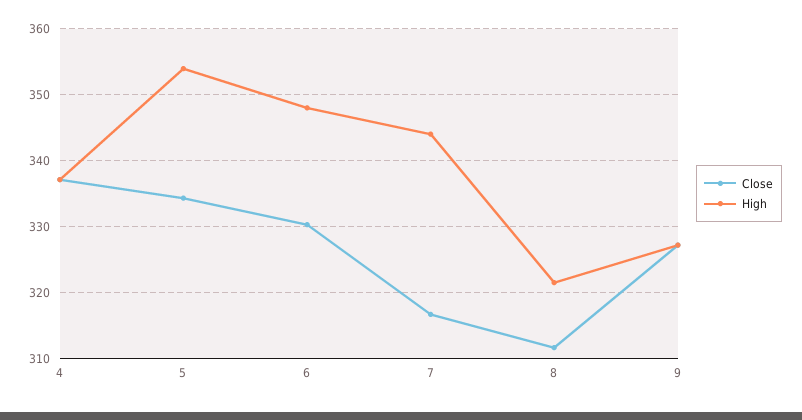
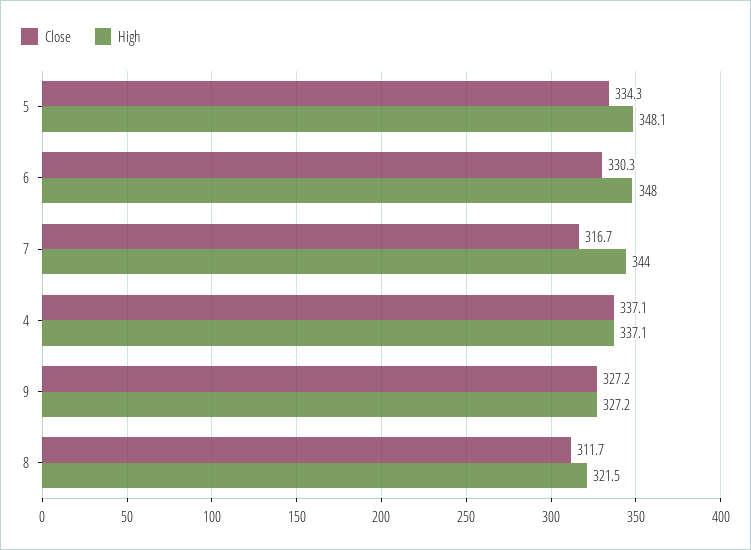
  {
    "Close": {
      "4": 337.1,
      "5": 334.3,
      "6": 330.3,
      "7": 316.7,
      "8": 311.7,
      "9": 327.2
    },
    "High": {
      "4": 337.1,
-     "5": 354,
+     "5": 348.1,
      "6": 348,
      "7": 344,
      "8": 321.5,
      "9": 327.2
    }
  }

